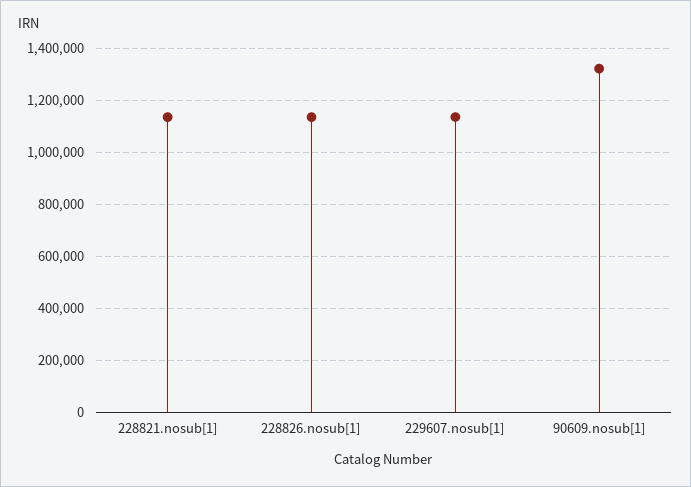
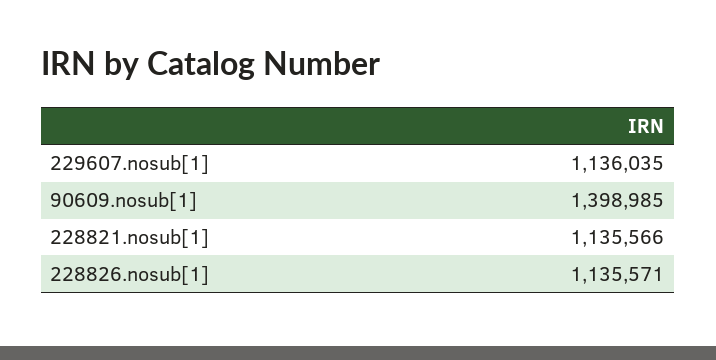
  {
    "228821.nosub[1]": 1135566,
    "228826.nosub[1]": 1135571,
    "229607.nosub[1]": 1136035,
-   "90609.nosub[1]": 1325000
+   "90609.nosub[1]": 1398985
  }

